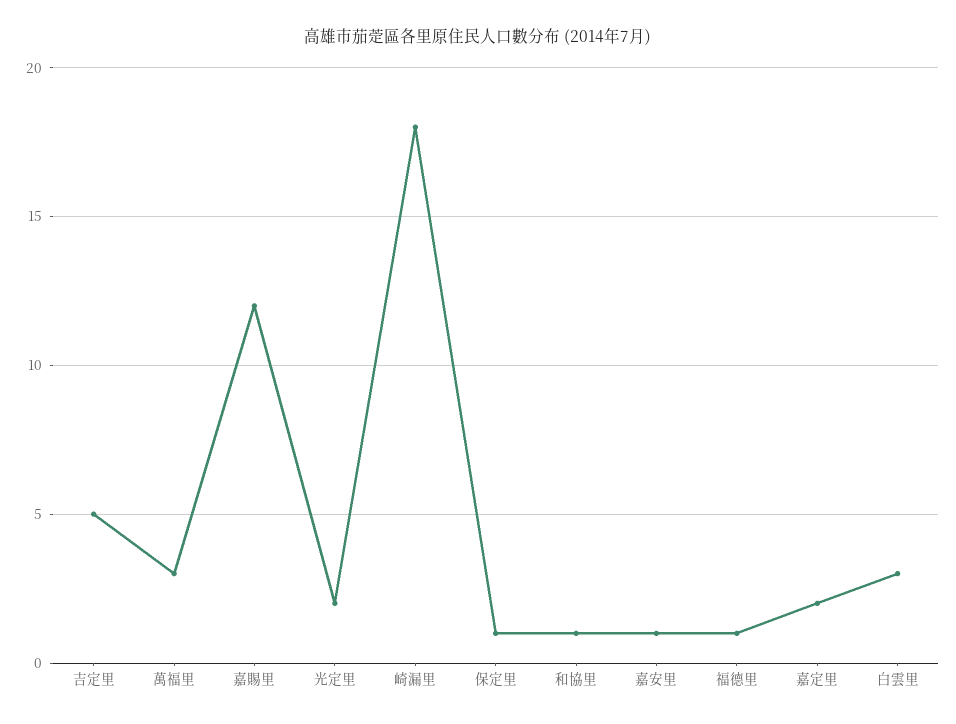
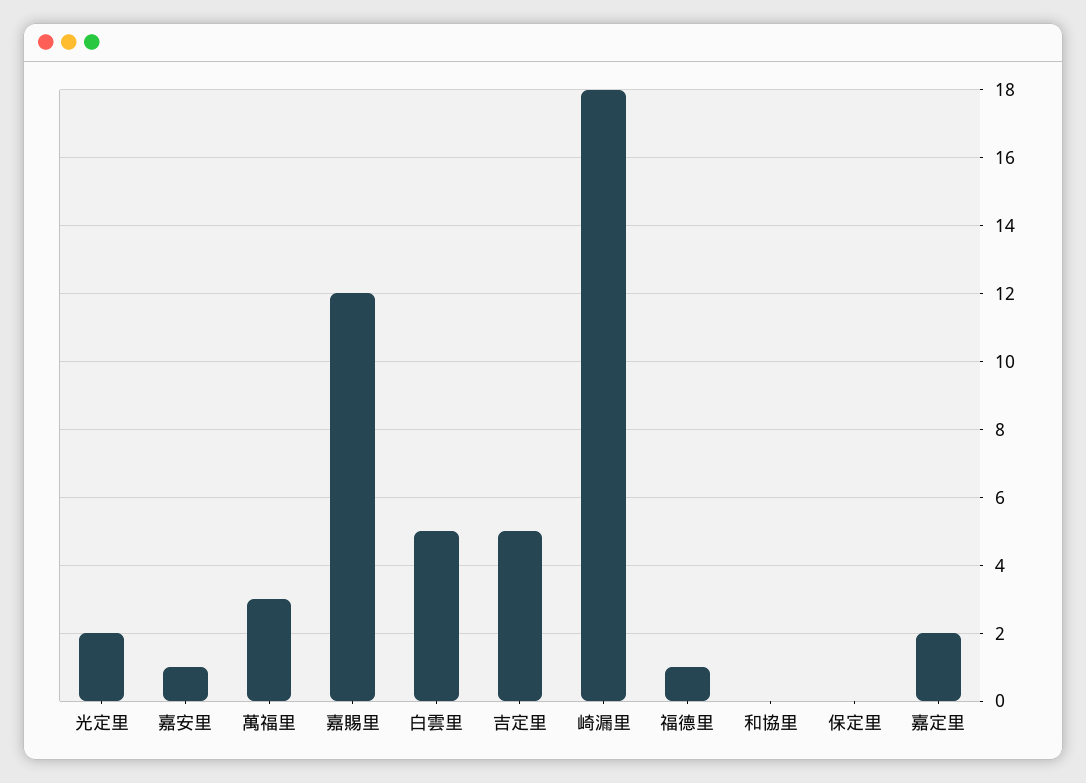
  {
    "吉定里": 5,
    "萬福里": 3,
    "嘉賜里": 12,
    "光定里": 2,
    "崎漏里": 18,
-   "保定里": 1,
+   "保定里": 0,
-   "和協里": 1,
+   "和協里": 0,
    "嘉安里": 1,
    "福德里": 1,
    "嘉定里": 2,
-   "白雲里": 3
+   "白雲里": 5
  }

